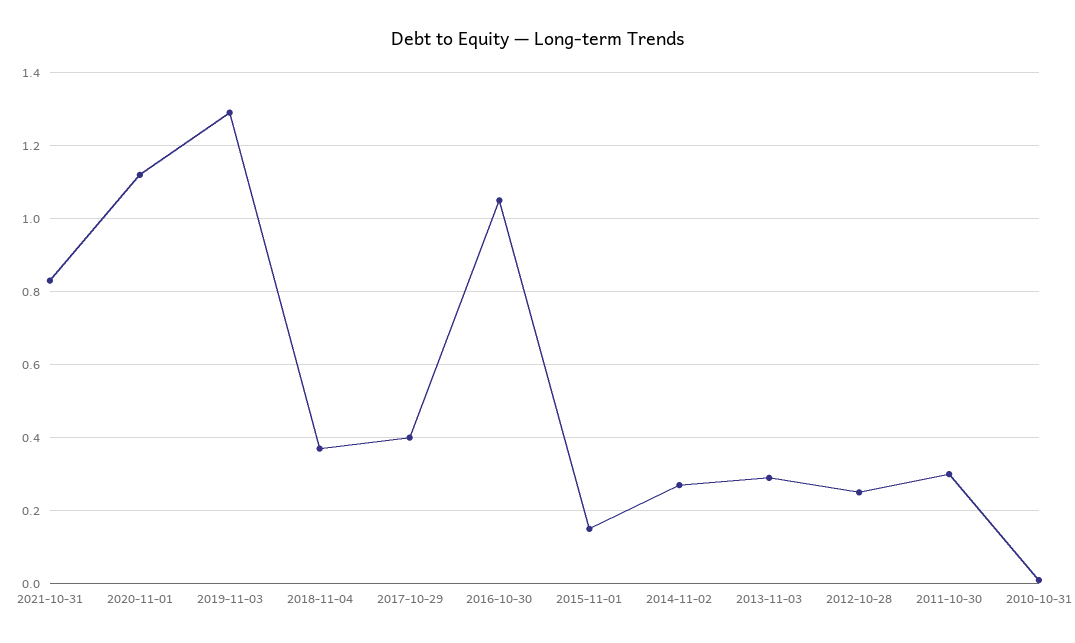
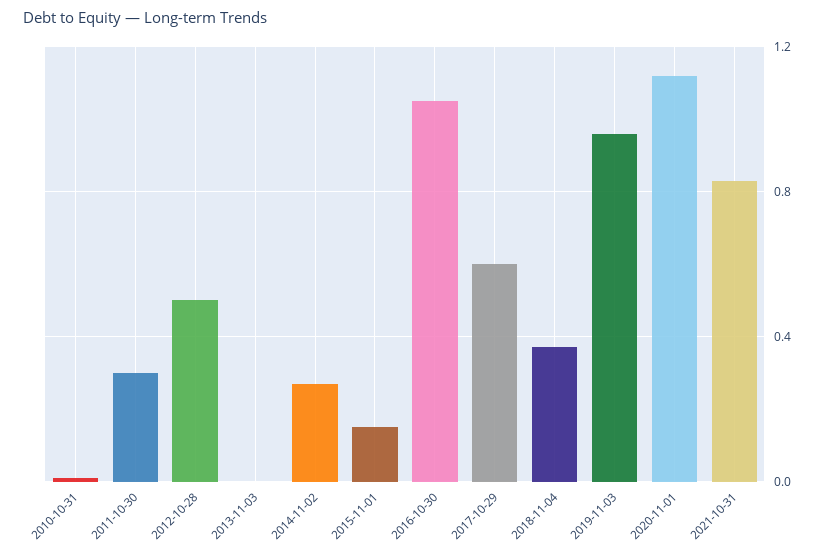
  {
    "2021-10-31": 0.85,
    "2020-11-01": 1.1,
-   "2019-11-03": 1.3,
+   "2019-11-03": 0.95,
    "2018-11-04": 0.35,
-   "2017-10-29": 0.4,
+   "2017-10-29": 0.6,
    "2016-10-30": 1.05,
    "2015-11-01": 0.15,
    "2014-11-02": 0.25,
-   "2013-11-03": 0.3,
+   "2013-11-03": 0,
-   "2012-10-28": 0.25,
+   "2012-10-28": 0.5,
    "2011-10-30": 0.3,
    "2010-10-31": 0
  }

